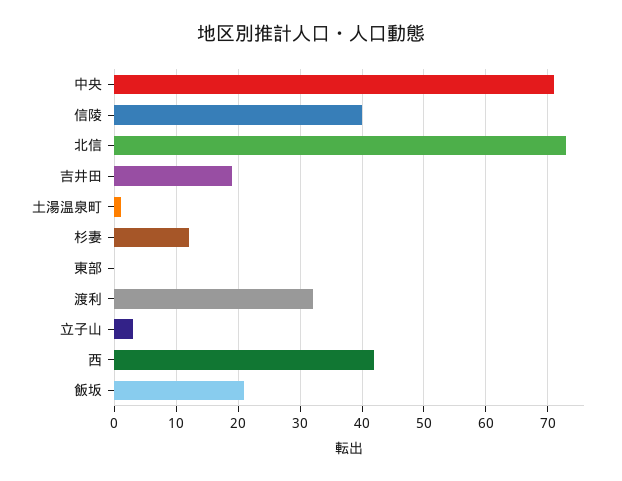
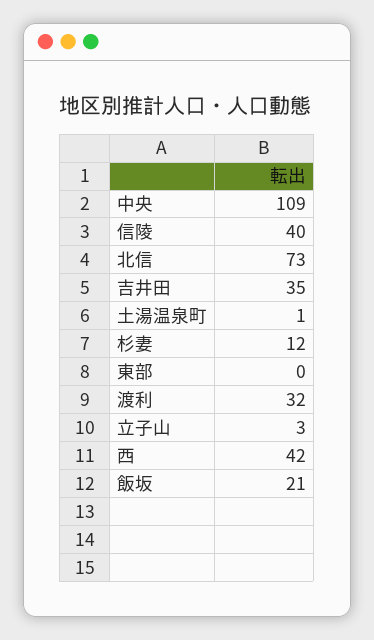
  {
-   "中央": 71,
+   "中央": 109,
    "信陵": 40,
    "北信": 73,
-   "吉井田": 19,
+   "吉井田": 35,
    "土湯温泉町": 1,
    "杉妻": 12,
    "東部": 0,
    "渡利": 32,
    "立子山": 3,
    "西": 42,
    "飯坂": 21
  }

